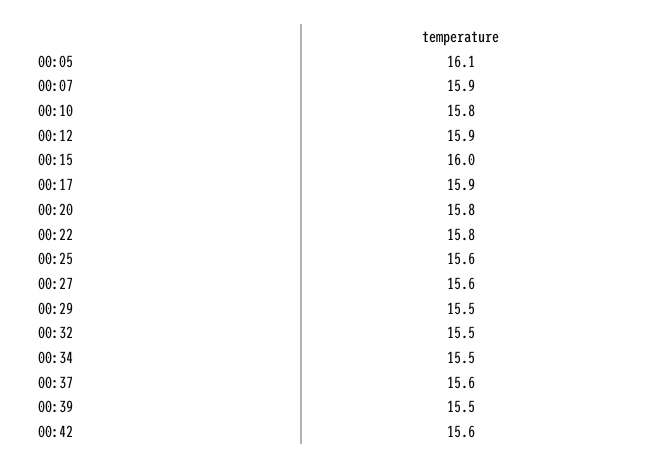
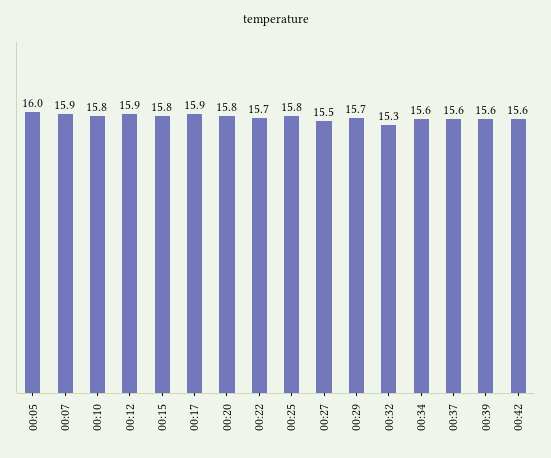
  {
-   "00:05": 16.1,
+   "00:05": 16,
    "00:07": 15.9,
    "00:10": 15.8,
    "00:12": 15.9,
-   "00:15": 16,
+   "00:15": 15.8,
    "00:17": 15.9,
    "00:20": 15.8,
-   "00:22": 15.8,
+   "00:22": 15.7,
-   "00:25": 15.6,
+   "00:25": 15.8,
-   "00:27": 15.6,
+   "00:27": 15.5,
-   "00:29": 15.5,
+   "00:29": 15.7,
-   "00:32": 15.5,
+   "00:32": 15.3,
-   "00:34": 15.5,
+   "00:34": 15.6,
    "00:37": 15.6,
-   "00:39": 15.5,
+   "00:39": 15.6,
    "00:42": 15.6
  }

